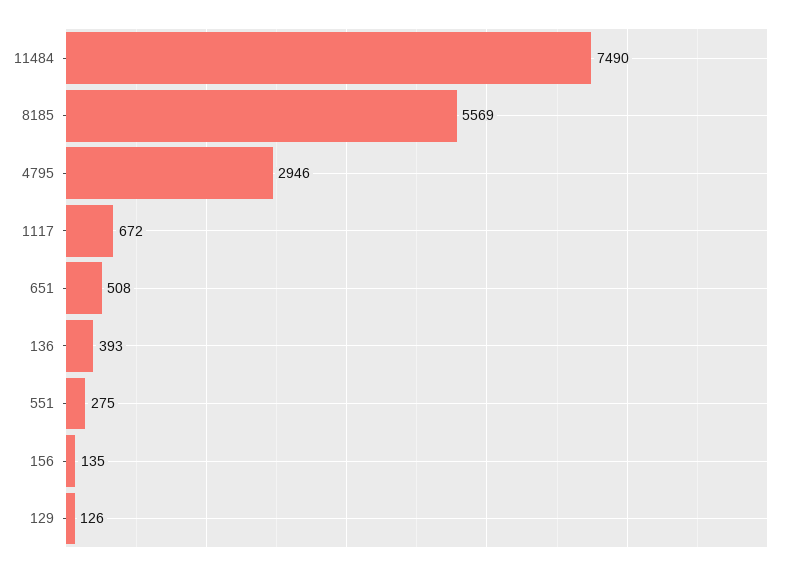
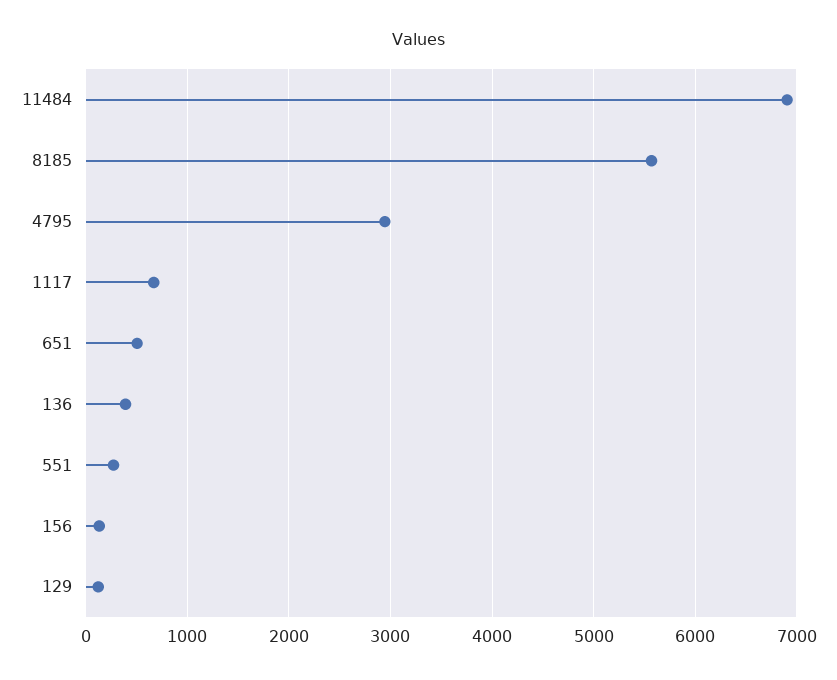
  {
-   "11484": 7490,
+   "11484": 6900,
    "8185": 5569,
    "4795": 2946,
    "1117": 672,
    "651": 508,
    "136": 393,
    "551": 275,
    "156": 135,
    "129": 126
  }

